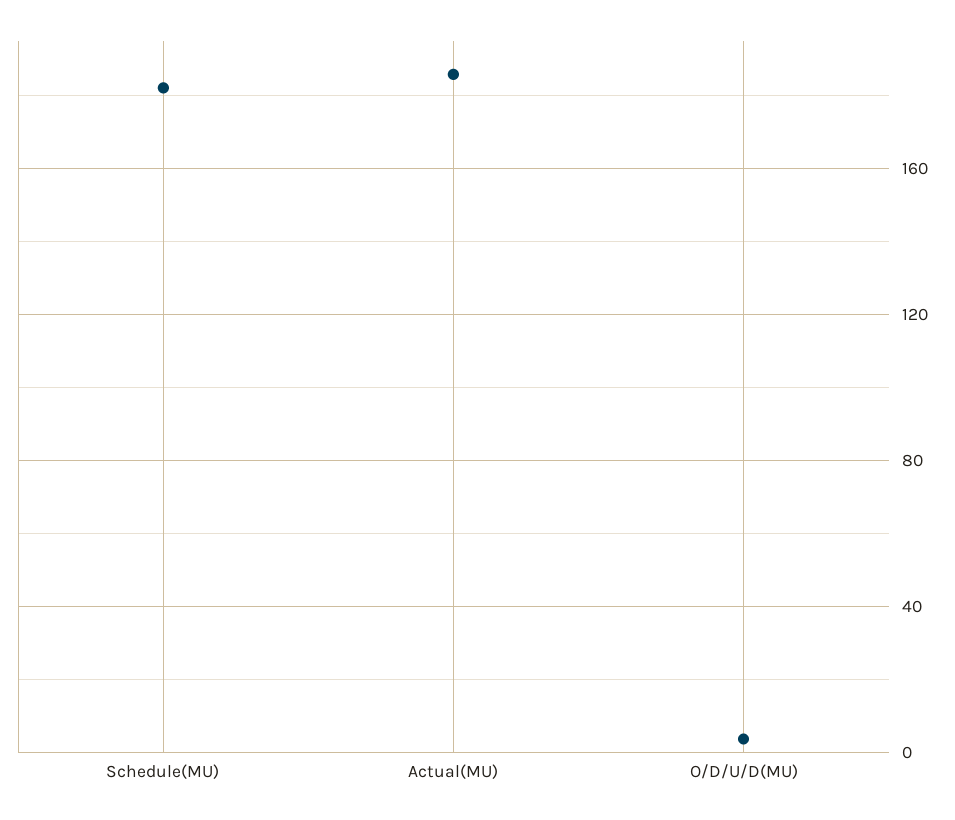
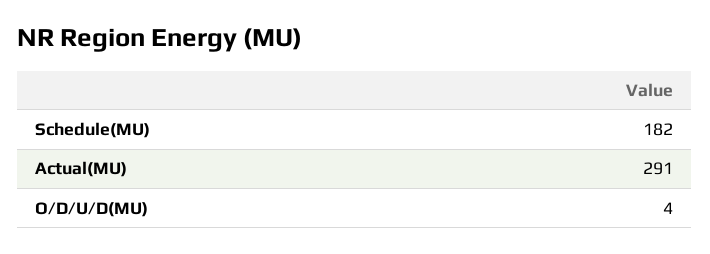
  {
    "Schedule(MU)": 182,
-   "Actual(MU)": 185,
+   "Actual(MU)": 291,
    "O/D/U/D(MU)": 4
  }

